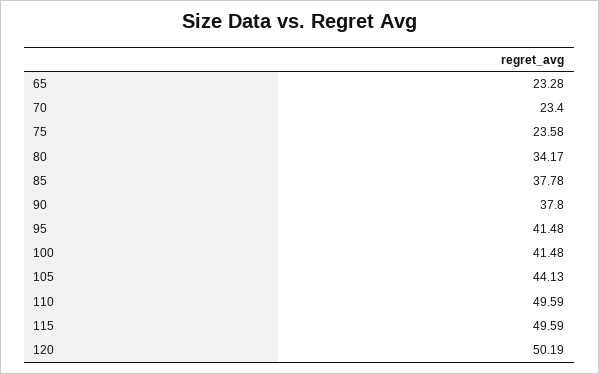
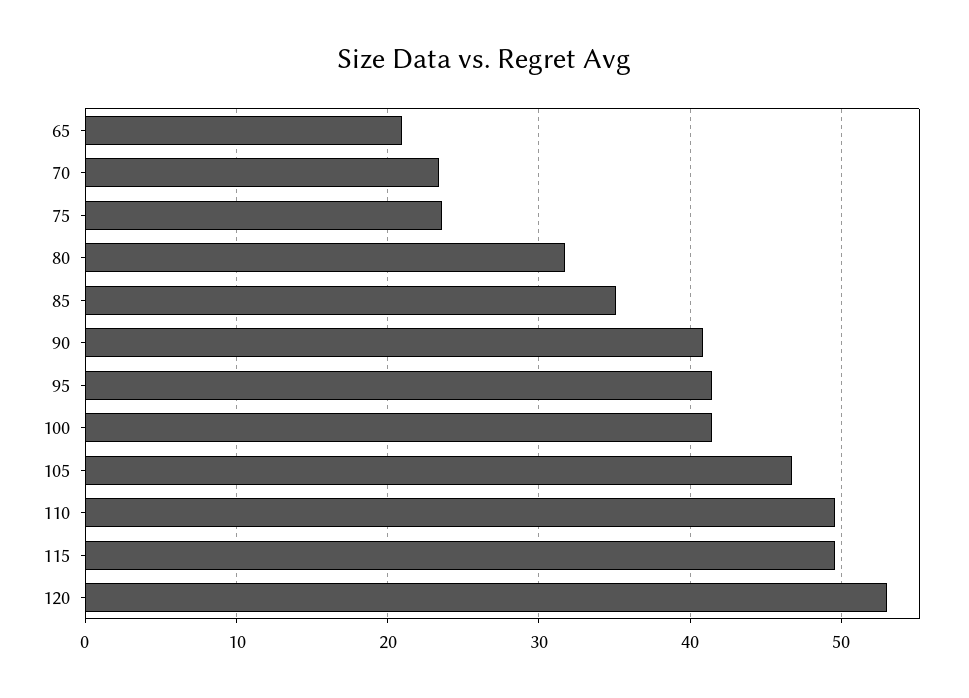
  {
-   "65": 23.28,
+   "65": 21,
    "70": 23.4,
    "75": 23.58,
-   "80": 34.17,
+   "80": 32,
-   "85": 37.78,
+   "85": 35,
-   "90": 37.8,
+   "90": 41,
    "95": 41.48,
    "100": 41.48,
-   "105": 44.13,
+   "105": 47,
    "110": 49.59,
    "115": 49.59,
-   "120": 50.19
+   "120": 53
  }

